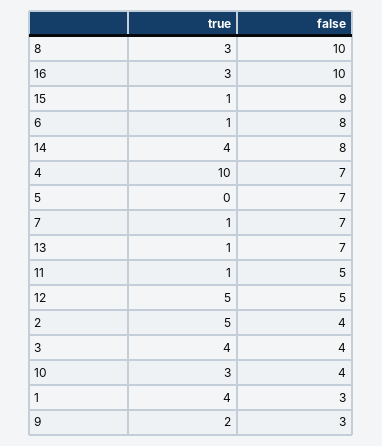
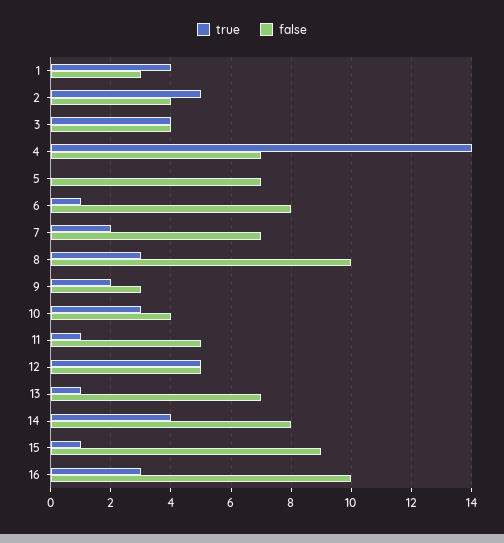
  {
    "true": {
      "8": 3,
      "16": 3,
      "15": 1,
      "6": 1,
      "14": 4,
-     "4": 10,
+     "4": 14,
      "5": 0,
-     "7": 1,
+     "7": 2,
      "13": 1,
      "11": 1,
      "12": 5,
      "2": 5,
      "3": 4,
      "10": 3,
      "1": 4,
      "9": 2
    },
    "false": {
      "8": 10,
      "16": 10,
      "15": 9,
      "6": 8,
      "14": 8,
      "4": 7,
      "5": 7,
      "7": 7,
      "13": 7,
      "11": 5,
      "12": 5,
      "2": 4,
      "3": 4,
      "10": 4,
      "1": 3,
      "9": 3
    }
  }

